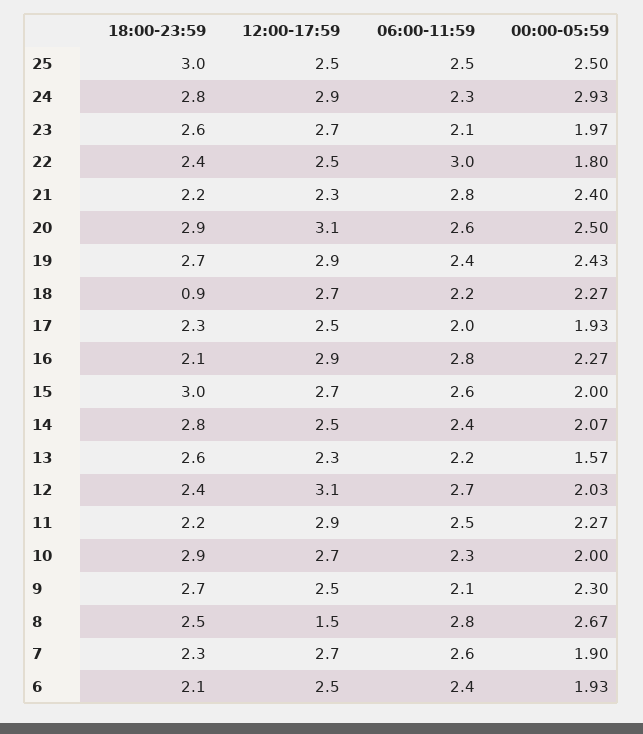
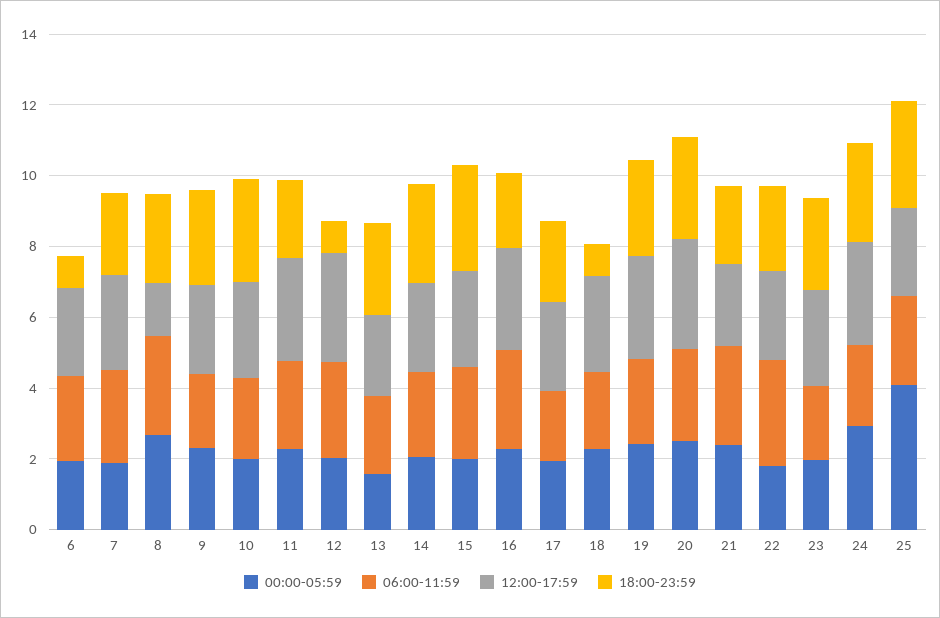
  {
    "18:00-23:59": {
      "25": 3,
      "24": 2.8,
      "23": 2.6,
      "22": 2.4,
      "21": 2.2,
      "20": 2.9,
      "19": 2.7,
      "18": 0.9,
      "17": 2.3,
      "16": 2.1,
      "15": 3,
      "14": 2.8,
      "13": 2.6,
-     "12": 2.4,
+     "12": 1,
      "11": 2.2,
      "10": 2.9,
      "9": 2.7,
      "8": 2.5,
      "7": 2.3,
-     "6": 2.1
+     "6": 1
    },
    "12:00-17:59": {
      "25": 2.5,
      "24": 2.9,
      "23": 2.7,
      "22": 2.5,
      "21": 2.3,
      "20": 3.1,
      "19": 2.9,
      "18": 2.7,
      "17": 2.5,
      "16": 2.9,
      "15": 2.7,
      "14": 2.5,
      "13": 2.3,
      "12": 3.1,
      "11": 2.9,
      "10": 2.7,
      "9": 2.5,
      "8": 1.5,
      "7": 2.7,
      "6": 2.5
    },
    "06:00-11:59": {
      "25": 2.5,
      "24": 2.3,
      "23": 2.1,
      "22": 3,
      "21": 2.8,
      "20": 2.6,
      "19": 2.4,
      "18": 2.2,
      "17": 2,
      "16": 2.8,
      "15": 2.6,
      "14": 2.4,
      "13": 2.2,
      "12": 2.7,
      "11": 2.5,
      "10": 2.3,
      "9": 2.1,
      "8": 2.8,
      "7": 2.6,
      "6": 2.4
    },
    "00:00-05:59": {
-     "25": 2.5,
+     "25": 4,
      "24": 2.93,
      "23": 1.97,
      "22": 1.8,
      "21": 2.4,
      "20": 2.5,
      "19": 2.43,
      "18": 2.27,
      "17": 1.93,
      "16": 2.27,
      "15": 2,
      "14": 2.07,
      "13": 1.57,
      "12": 2.03,
      "11": 2.27,
      "10": 2,
      "9": 2.3,
      "8": 2.67,
      "7": 1.9,
      "6": 1.93
    }
  }

